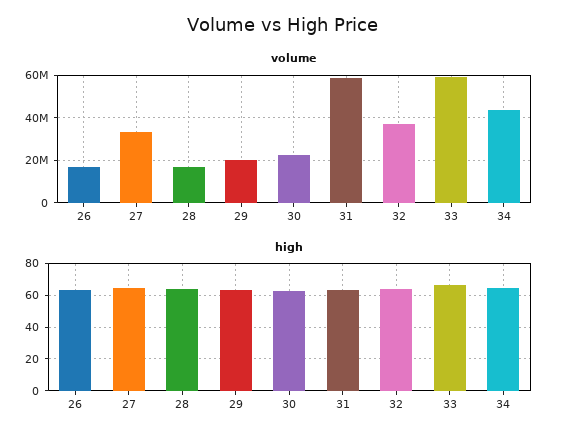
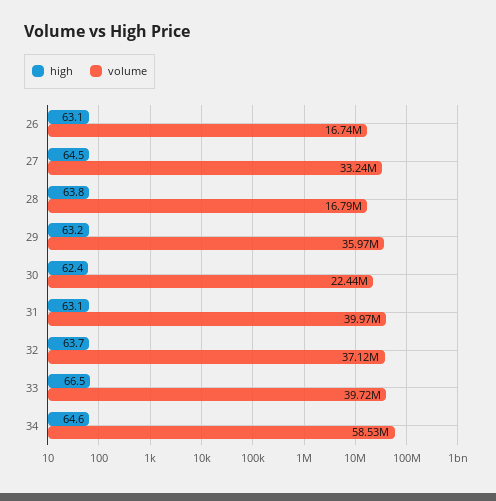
  {
    "volume": {
      "26": 16740000,
      "27": 33240000,
      "28": 16790000,
-     "29": 20000000,
+     "29": 35970000,
      "30": 22440000,
-     "31": 60000000,
+     "31": 39970000,
      "32": 37120000,
-     "33": 60000000,
+     "33": 39720000,
-     "34": 45000000
+     "34": 58530000
    },
    "high": {
      "26": 63.1,
      "27": 64.5,
      "28": 63.8,
      "29": 63.2,
      "30": 62.4,
      "31": 63.1,
      "32": 63.7,
      "33": 66.5,
      "34": 64.6
    }
  }

